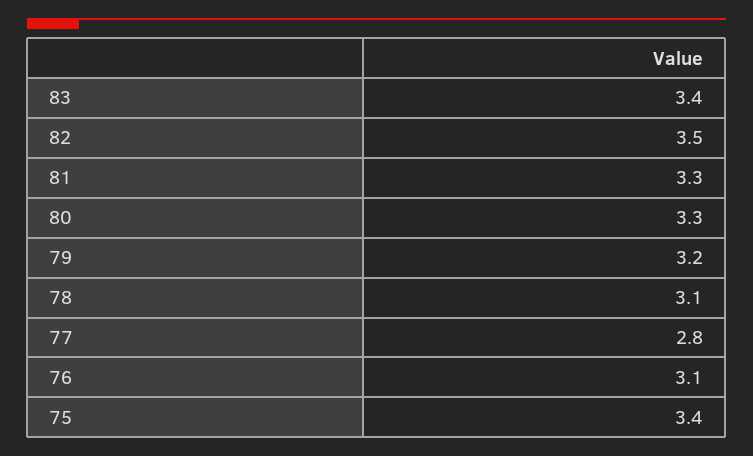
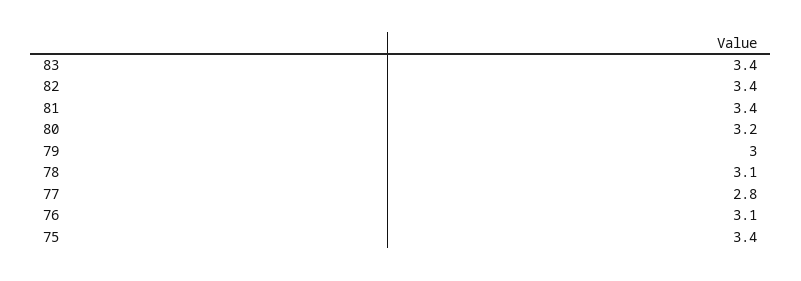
  {
    "83": 3.4,
-   "82": 3.5,
+   "82": 3.4,
-   "81": 3.3,
+   "81": 3.4,
-   "80": 3.3,
+   "80": 3.2,
-   "79": 3.2,
+   "79": 3,
    "78": 3.1,
    "77": 2.8,
    "76": 3.1,
    "75": 3.4
  }

